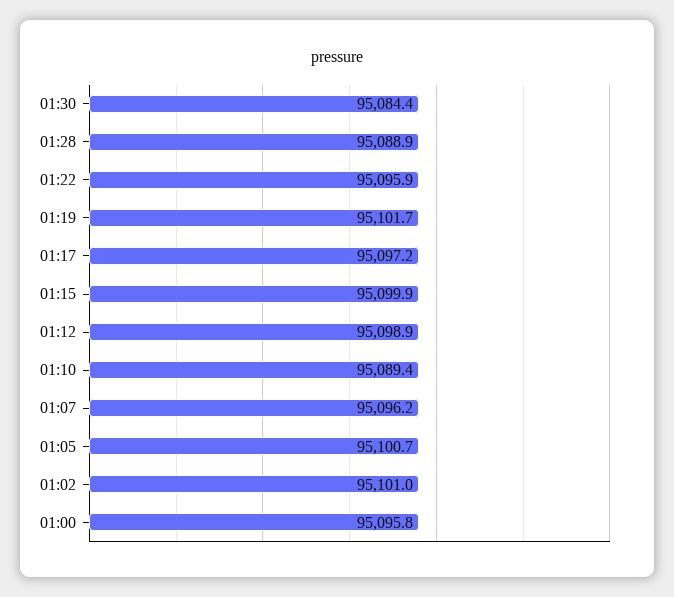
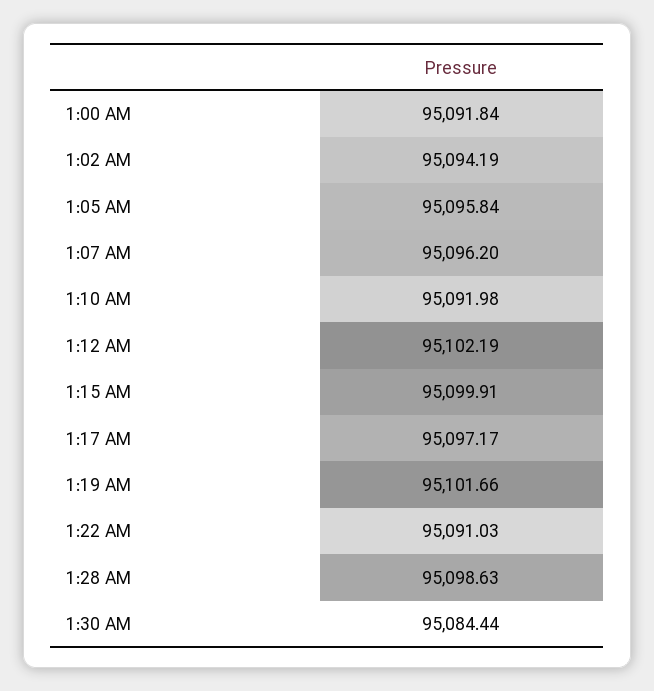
  {
    "01:30": 95084.44,
-   "01:28": 95088.9,
+   "01:28": 95098.63,
-   "01:22": 95095.9,
+   "01:22": 95091.03,
    "01:19": 95101.66,
    "01:17": 95097.17,
    "01:15": 95099.91,
-   "01:12": 95098.9,
+   "01:12": 95102.19,
-   "01:10": 95089.4,
+   "01:10": 95091.98,
    "01:07": 95096.2,
-   "01:05": 95100.7,
+   "01:05": 95095.84,
-   "01:02": 95101,
+   "01:02": 95094.19,
-   "01:00": 95095.8
+   "01:00": 95091.84
  }

